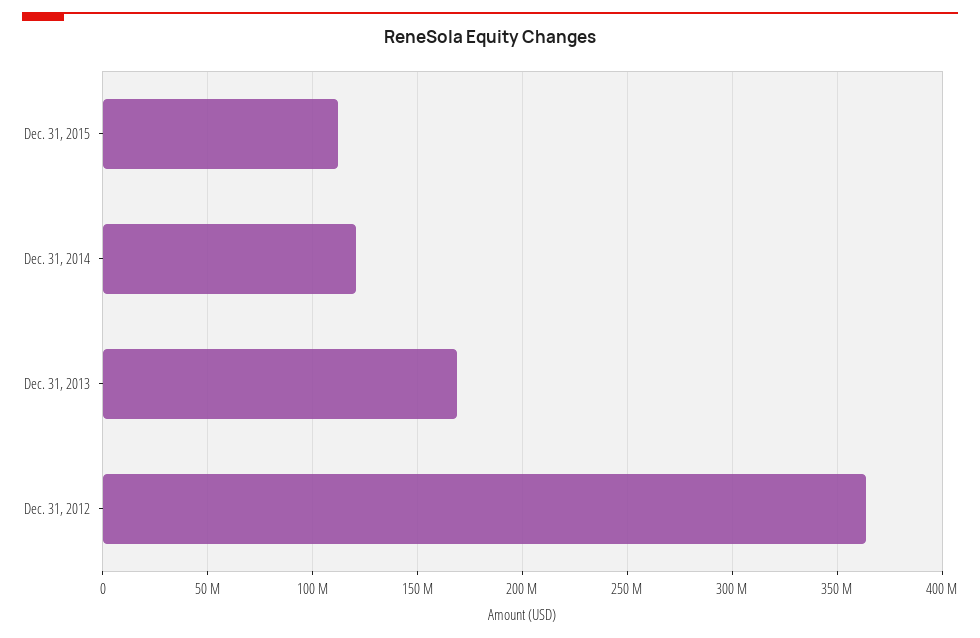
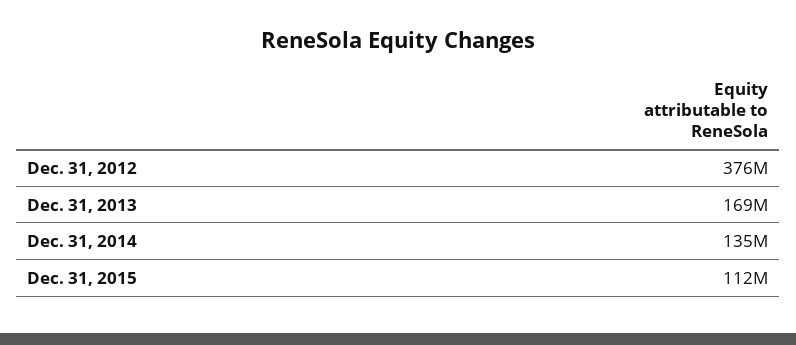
  {
    "Dec. 31, 2015": 112000000,
-   "Dec. 31, 2014": 120000000,
+   "Dec. 31, 2014": 135000000,
    "Dec. 31, 2013": 169000000,
-   "Dec. 31, 2012": 365000000
+   "Dec. 31, 2012": 376000000
  }

